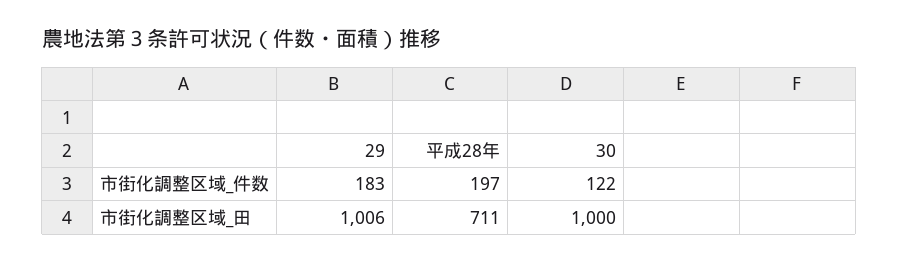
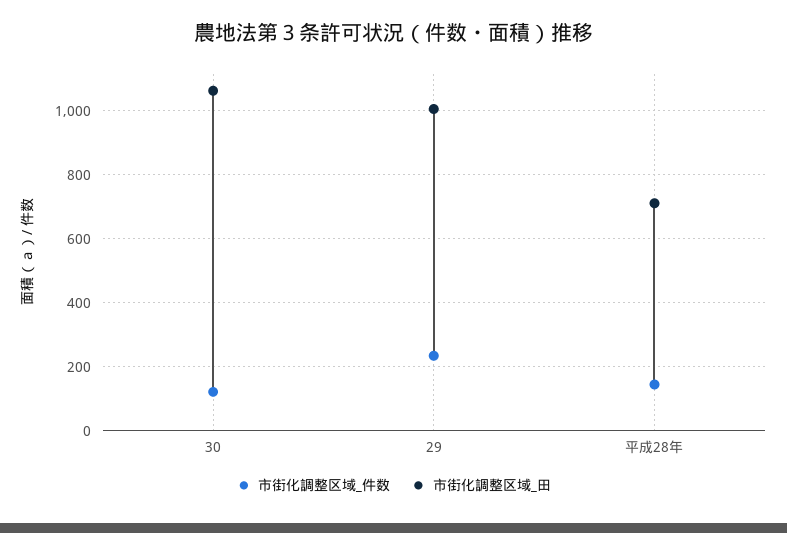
  {
    "市街化調整区域_件数": {
-     "29": 183,
+     "29": 240,
-     "平成28年": 197,
+     "平成28年": 140,
      "30": 122
    },
    "市街化調整区域_田": {
      "29": 1006,
      "平成28年": 711,
-     "30": 1000
+     "30": 1060
    }
  }

